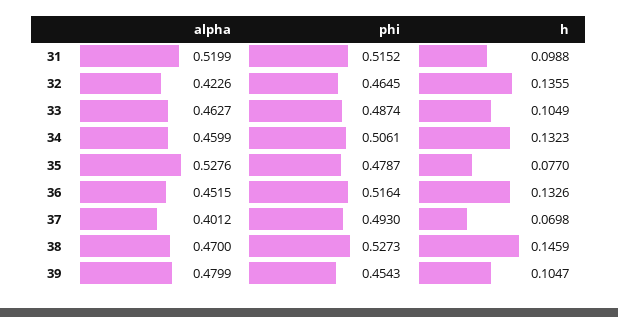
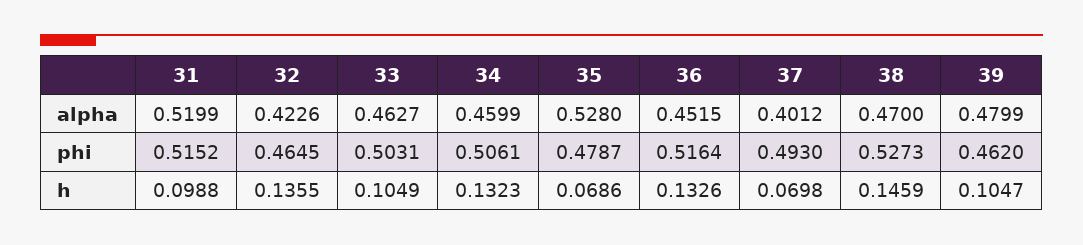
  {
    "alpha": {
      "31": 0.5199,
      "32": 0.4226,
      "33": 0.4627,
      "34": 0.4599,
-     "35": 0.5276,
+     "35": 0.528,
      "36": 0.4515,
      "37": 0.4012,
      "38": 0.47,
      "39": 0.4799
    },
    "phi": {
      "31": 0.5152,
      "32": 0.4645,
-     "33": 0.4874,
+     "33": 0.5031,
      "34": 0.5061,
      "35": 0.4787,
      "36": 0.5164,
      "37": 0.493,
      "38": 0.5273,
-     "39": 0.4543
+     "39": 0.462
    },
    "h": {
      "31": 0.0988,
      "32": 0.1355,
      "33": 0.1049,
      "34": 0.1323,
-     "35": 0.077,
+     "35": 0.0686,
      "36": 0.1326,
      "37": 0.0698,
      "38": 0.1459,
      "39": 0.1047
    }
  }

